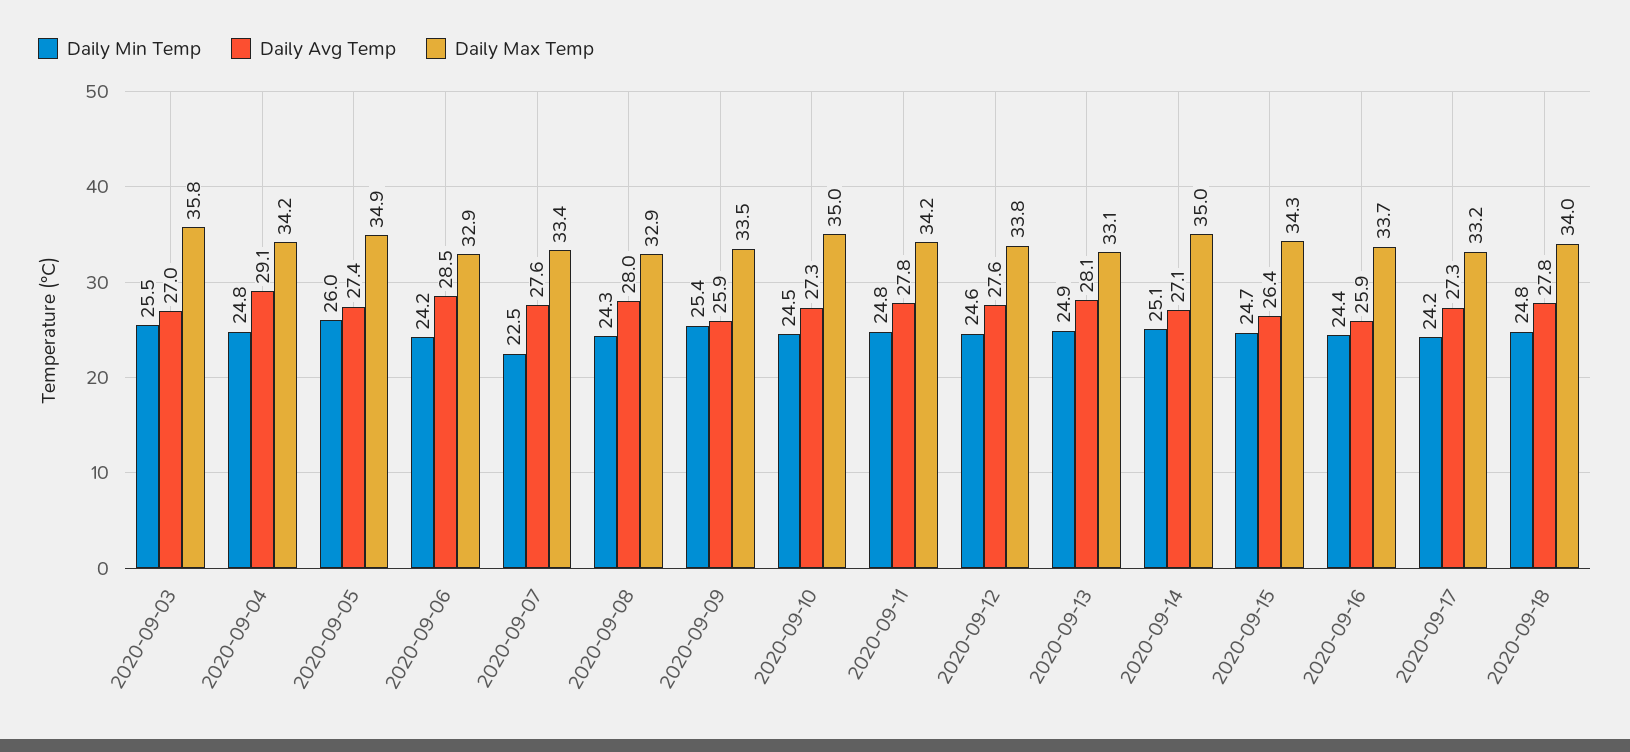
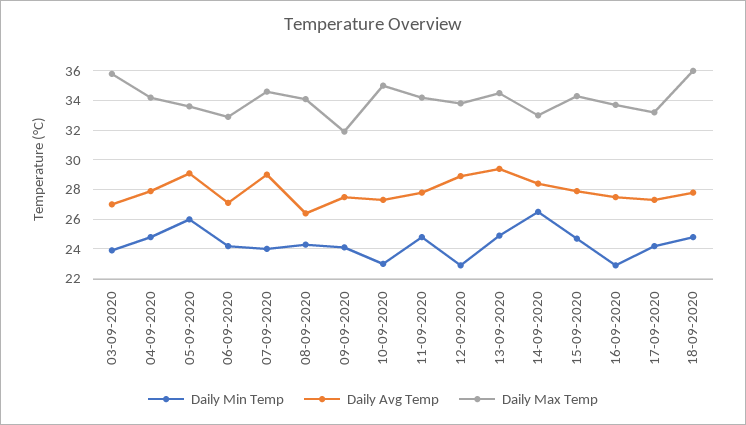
  {
    "Daily Min Temp": {
-     "2020-09-03": 25.5,
+     "2020-09-03": 24,
      "2020-09-04": 24.8,
      "2020-09-05": 26,
      "2020-09-06": 24.2,
-     "2020-09-07": 22.5,
+     "2020-09-07": 24,
      "2020-09-08": 24.3,
-     "2020-09-09": 25.4,
+     "2020-09-09": 24,
-     "2020-09-10": 24.5,
+     "2020-09-10": 23,
      "2020-09-11": 24.8,
-     "2020-09-12": 24.6,
+     "2020-09-12": 23,
      "2020-09-13": 24.9,
-     "2020-09-14": 25.1,
+     "2020-09-14": 26.5,
      "2020-09-15": 24.7,
-     "2020-09-16": 24.4,
+     "2020-09-16": 23,
      "2020-09-17": 24.2,
      "2020-09-18": 24.8
    },
    "Daily Avg Temp": {
      "2020-09-03": 27,
-     "2020-09-04": 29.1,
+     "2020-09-04": 28,
-     "2020-09-05": 27.4,
+     "2020-09-05": 29,
-     "2020-09-06": 28.5,
+     "2020-09-06": 27,
-     "2020-09-07": 27.6,
+     "2020-09-07": 29,
-     "2020-09-08": 28,
+     "2020-09-08": 26.5,
-     "2020-09-09": 25.9,
+     "2020-09-09": 27.5,
      "2020-09-10": 27.3,
      "2020-09-11": 27.8,
-     "2020-09-12": 27.6,
+     "2020-09-12": 29,
-     "2020-09-13": 28.1,
+     "2020-09-13": 29.5,
-     "2020-09-14": 27.1,
+     "2020-09-14": 28.5,
-     "2020-09-15": 26.4,
+     "2020-09-15": 28,
-     "2020-09-16": 25.9,
+     "2020-09-16": 27.5,
      "2020-09-17": 27.3,
      "2020-09-18": 27.8
    },
    "Daily Max Temp": {
      "2020-09-03": 35.8,
      "2020-09-04": 34.2,
-     "2020-09-05": 34.9,
+     "2020-09-05": 33.5,
      "2020-09-06": 32.9,
-     "2020-09-07": 33.4,
+     "2020-09-07": 34.5,
-     "2020-09-08": 32.9,
+     "2020-09-08": 34,
-     "2020-09-09": 33.5,
+     "2020-09-09": 32,
      "2020-09-10": 35,
      "2020-09-11": 34.2,
      "2020-09-12": 33.8,
-     "2020-09-13": 33.1,
+     "2020-09-13": 34.5,
-     "2020-09-14": 35,
+     "2020-09-14": 33,
      "2020-09-15": 34.3,
      "2020-09-16": 33.7,
      "2020-09-17": 33.2,
-     "2020-09-18": 34
+     "2020-09-18": 36
    }
  }

